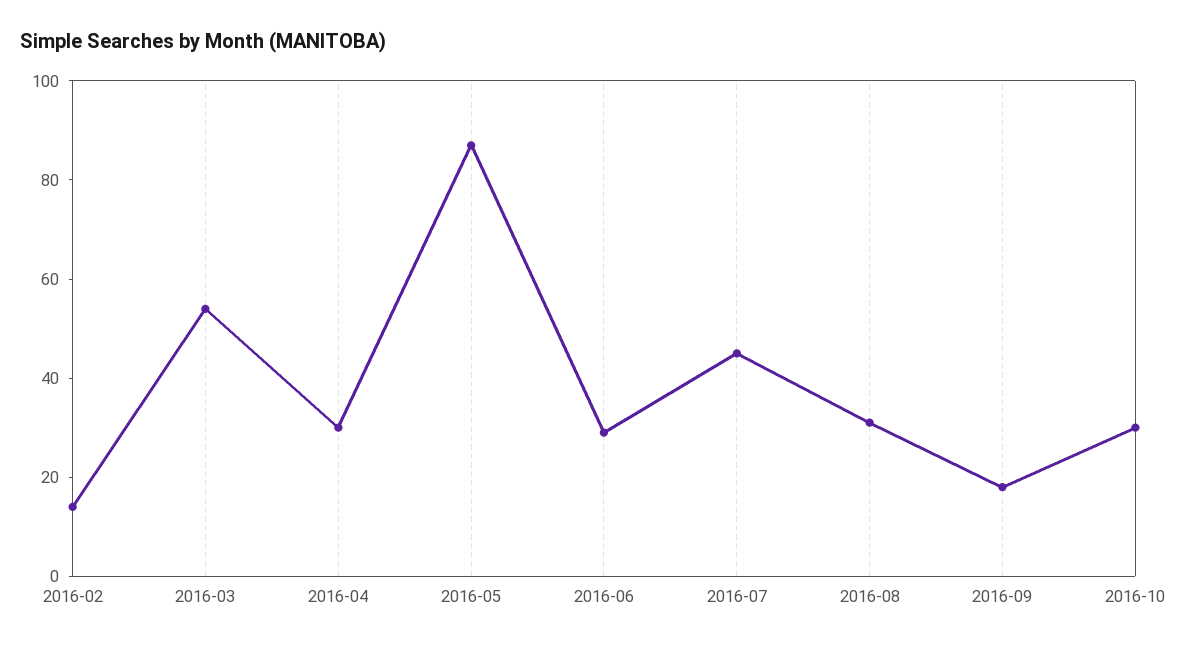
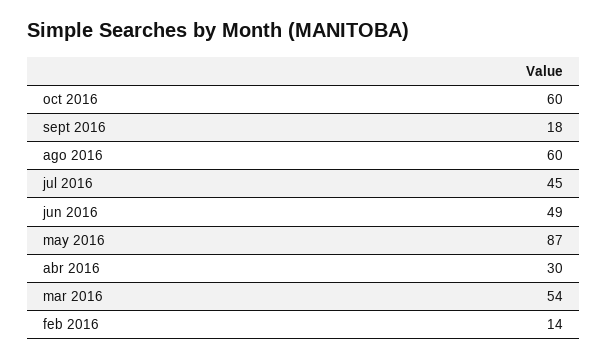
  {
    "2016-02": 14,
    "2016-03": 54,
    "2016-04": 30,
    "2016-05": 87,
-   "2016-06": 30,
+   "2016-06": 49,
    "2016-07": 45,
-   "2016-08": 30,
+   "2016-08": 60,
    "2016-09": 18,
-   "2016-10": 30
+   "2016-10": 60
  }

